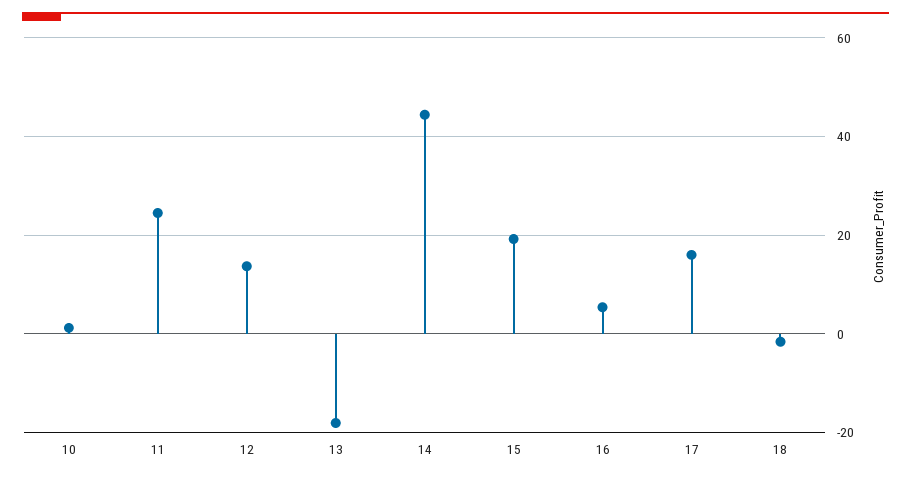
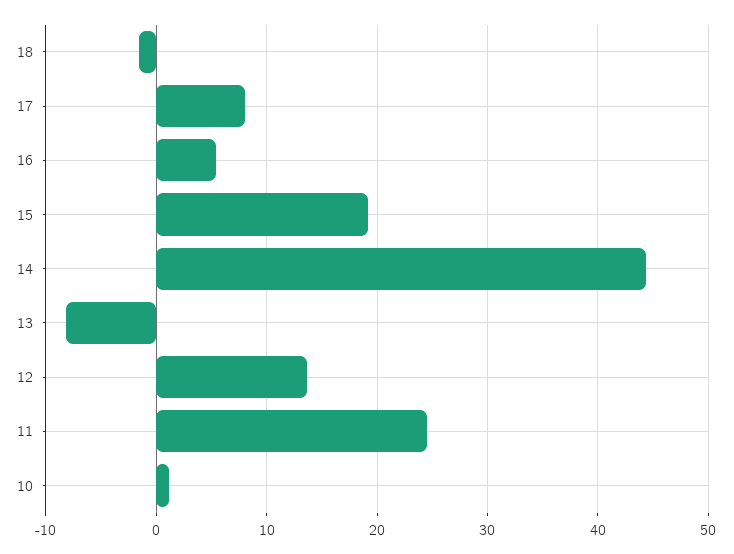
  {
    "10": 1,
    "11": 25,
    "12": 14,
-   "13": -18,
+   "13": -8,
    "14": 44,
    "15": 19,
    "16": 5,
-   "17": 16,
+   "17": 8,
    "18": -2
  }

